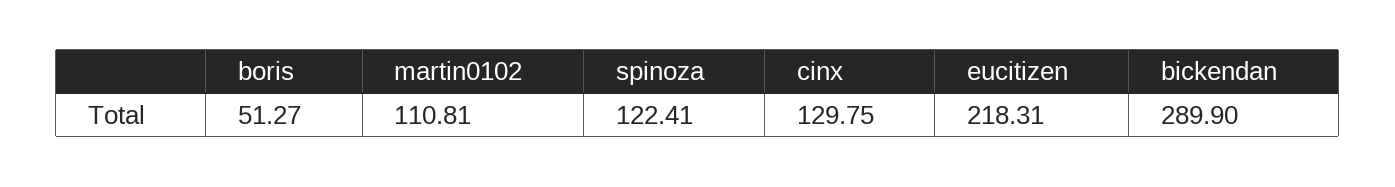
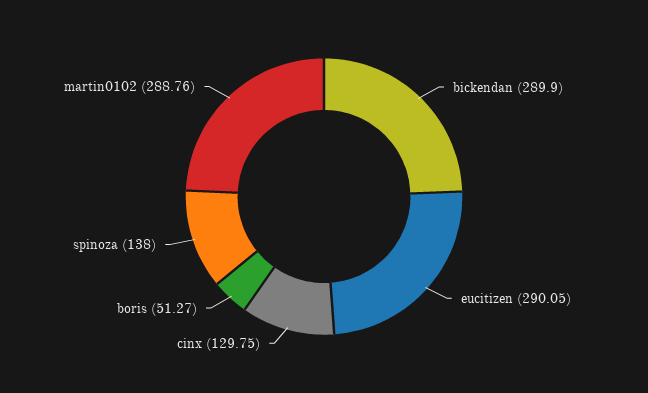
  {
    "boris": 51.27,
-   "martin0102": 110.81,
+   "martin0102": 288.76,
-   "spinoza": 122.41,
+   "spinoza": 138,
    "cinx": 129.75,
-   "eucitizen": 218.31,
+   "eucitizen": 290.05,
    "bickendan": 289.9
  }

